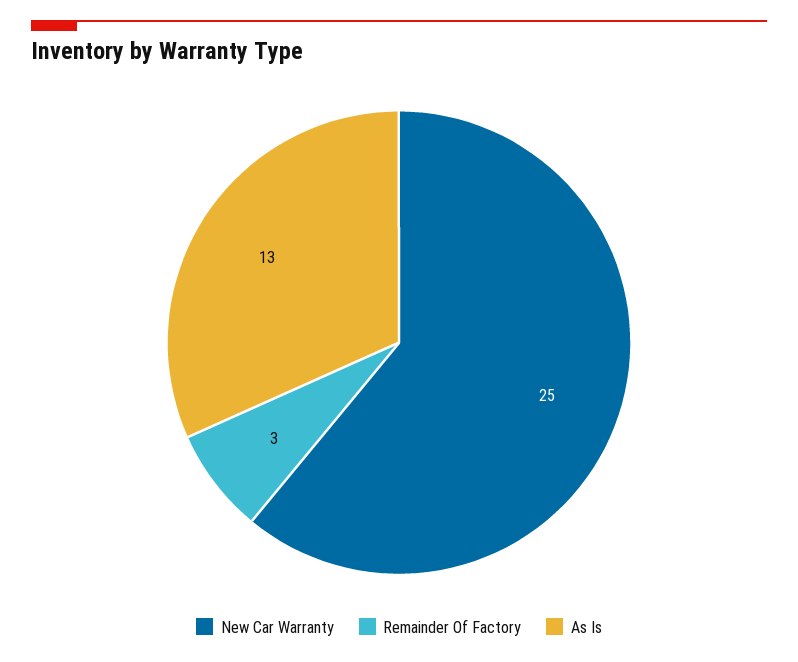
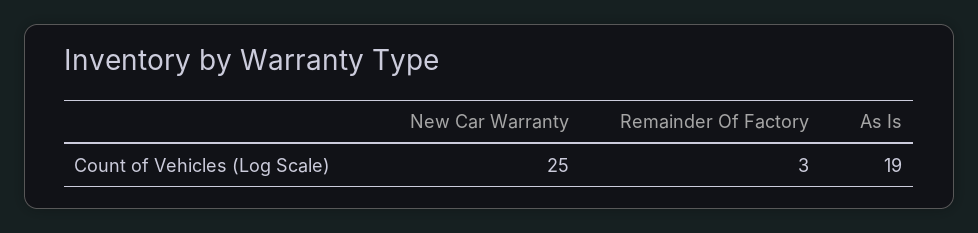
  {
    "New Car Warranty": 25,
    "Remainder Of Factory": 3,
-   "As Is": 13
+   "As Is": 19
  }

